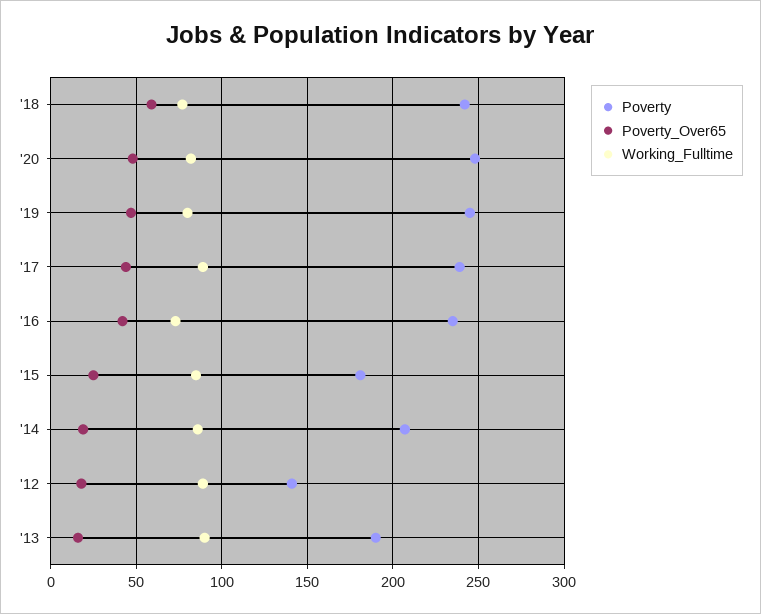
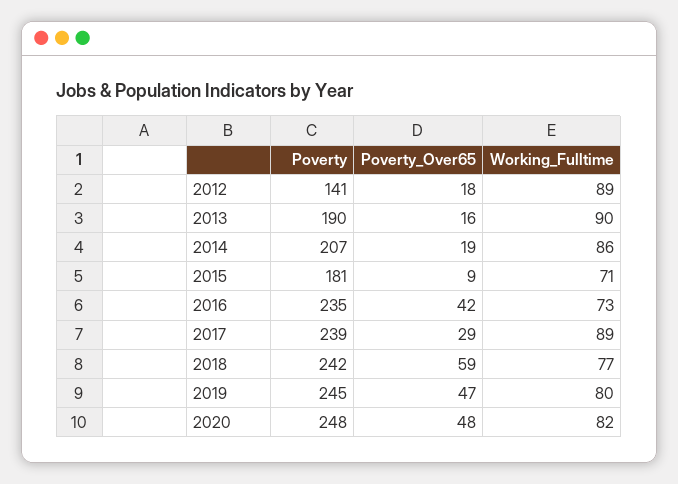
  {
    "Poverty": {
      "'18": 242,
      "'20": 248,
      "'19": 245,
      "'17": 239,
      "'16": 235,
      "'15": 181,
      "'14": 207,
      "'12": 141,
      "'13": 190
    },
    "Poverty_Over65": {
      "'18": 59,
      "'20": 48,
      "'19": 47,
-     "'17": 45,
+     "'17": 29,
      "'16": 42,
-     "'15": 25,
+     "'15": 9,
      "'14": 19,
      "'12": 18,
      "'13": 16
    },
    "Working_Fulltime": {
      "'18": 77,
      "'20": 82,
      "'19": 80,
      "'17": 89,
      "'16": 73,
-     "'15": 85,
+     "'15": 71,
      "'14": 86,
      "'12": 89,
      "'13": 90
    }
  }

